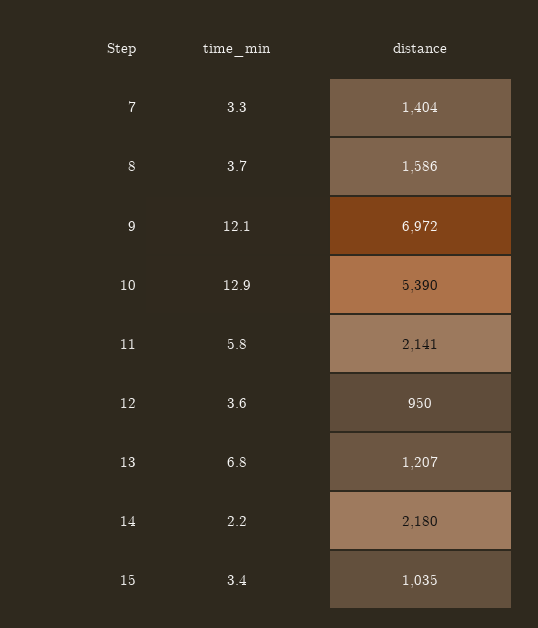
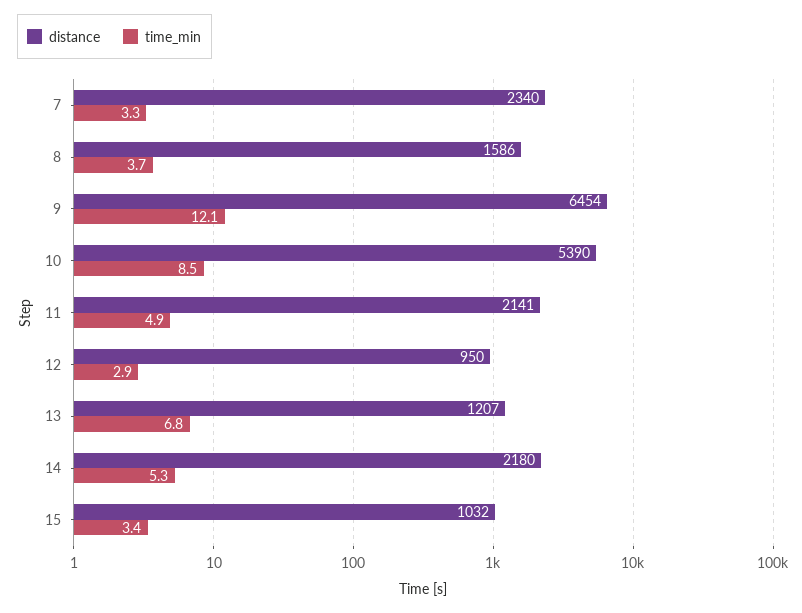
  {
    "time_min": {
      "7": 3.3,
      "8": 3.7,
      "9": 12.1,
-     "10": 12.9,
+     "10": 8.5,
-     "11": 5.8,
+     "11": 4.9,
-     "12": 3.6,
+     "12": 2.9,
      "13": 6.8,
-     "14": 2.2,
+     "14": 5.3,
      "15": 3.4
    },
    "distance": {
-     "7": 1404,
+     "7": 2340,
      "8": 1586,
-     "9": 6972,
+     "9": 6454,
      "10": 5390,
      "11": 2141,
      "12": 950,
      "13": 1207,
      "14": 2180,
-     "15": 1035
+     "15": 1032
    }
  }

